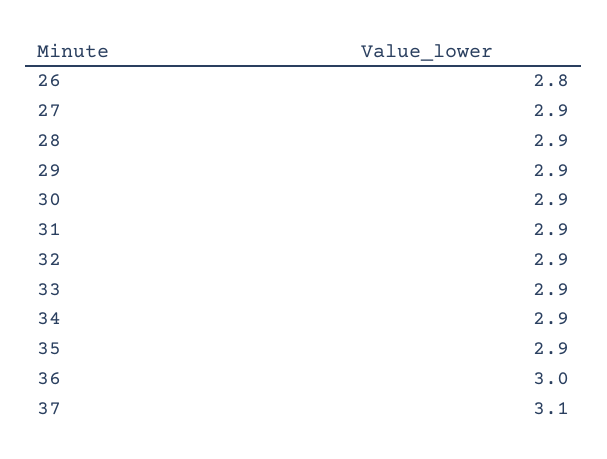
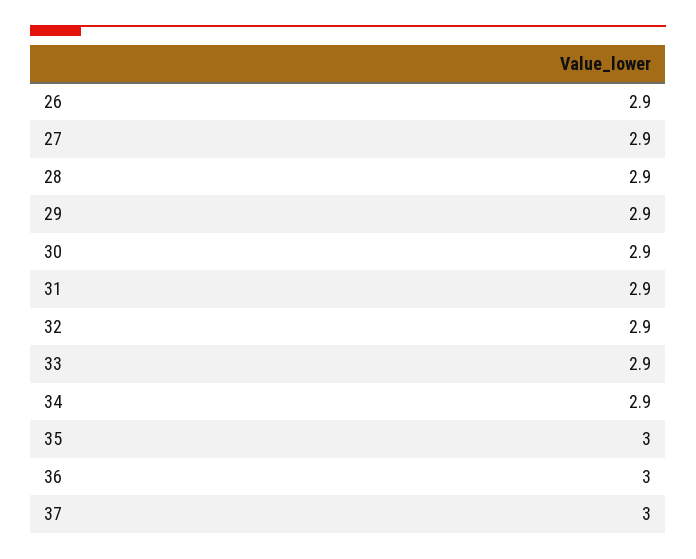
  {
-   "26": 2.8,
+   "26": 2.9,
    "27": 2.9,
    "28": 2.9,
    "29": 2.9,
    "30": 2.9,
    "31": 2.9,
    "32": 2.9,
    "33": 2.9,
    "34": 2.9,
-   "35": 2.9,
+   "35": 3,
    "36": 3,
-   "37": 3.1
+   "37": 3
  }

